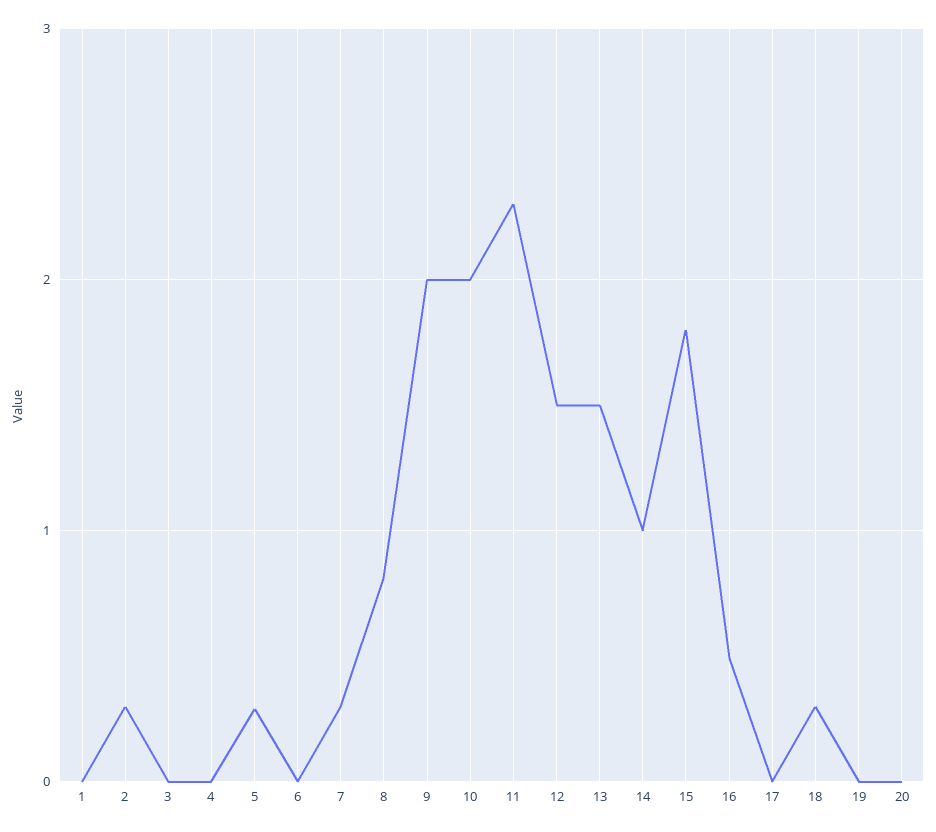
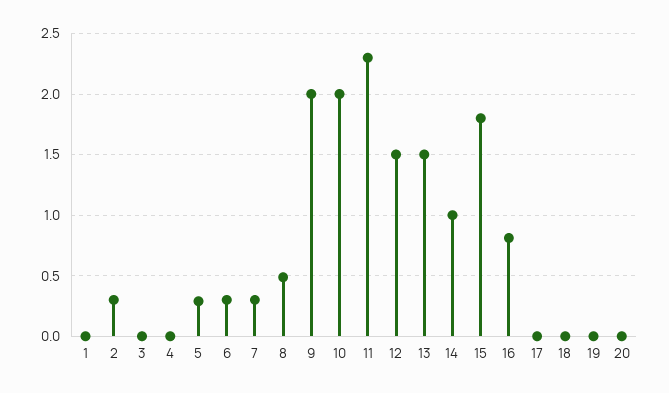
  {
    "1": 0,
    "2": 0.3,
    "3": 0,
    "4": 0,
    "5": 0.3,
-   "6": 0,
+   "6": 0.3,
    "7": 0.3,
-   "8": 0.8,
+   "8": 0.5,
    "9": 2,
    "10": 2,
    "11": 2.3,
    "12": 1.5,
    "13": 1.5,
    "14": 1,
    "15": 1.8,
-   "16": 0.5,
+   "16": 0.8,
    "17": 0,
-   "18": 0.3,
+   "18": 0,
    "19": 0,
    "20": 0
  }

